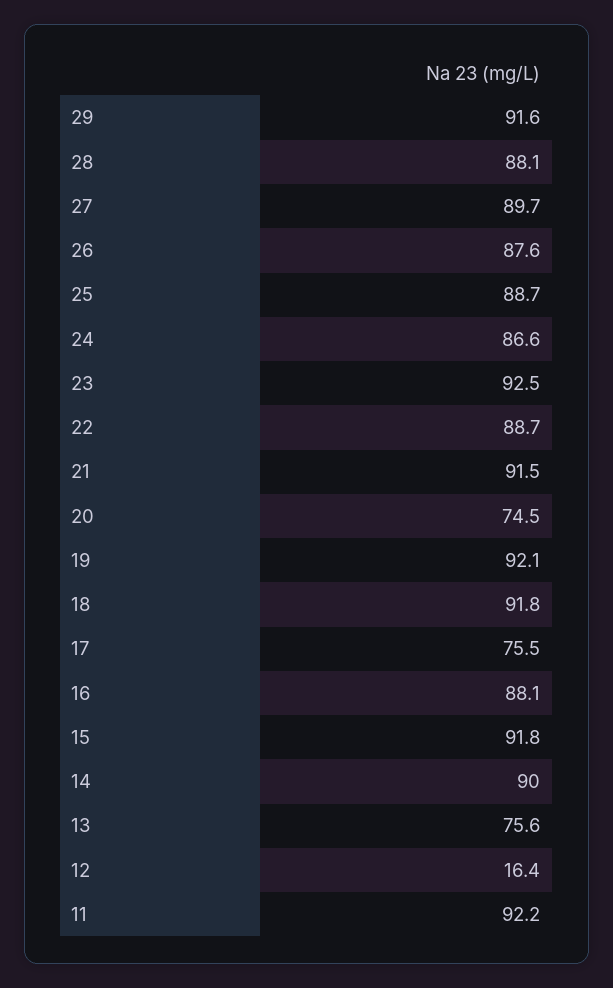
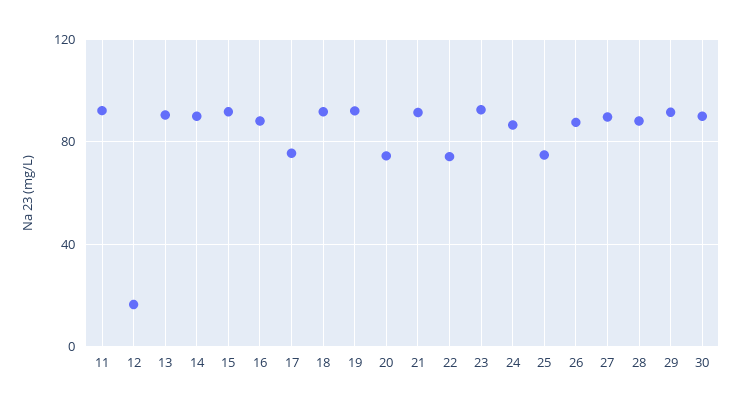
  {
    "29": 91.6,
    "28": 88.1,
    "27": 89.7,
    "26": 87.6,
-   "25": 88.7,
+   "25": 75,
    "24": 86.6,
    "23": 92.5,
-   "22": 88.7,
+   "22": 75,
    "21": 91.5,
    "20": 74.5,
    "19": 92.1,
    "18": 91.8,
    "17": 75.5,
    "16": 88.1,
    "15": 91.8,
    "14": 90,
-   "13": 75.6,
+   "13": 90,
    "12": 16.4,
-   "11": 92.2
+   "11": 92.2,
+   "30": 90
  }

